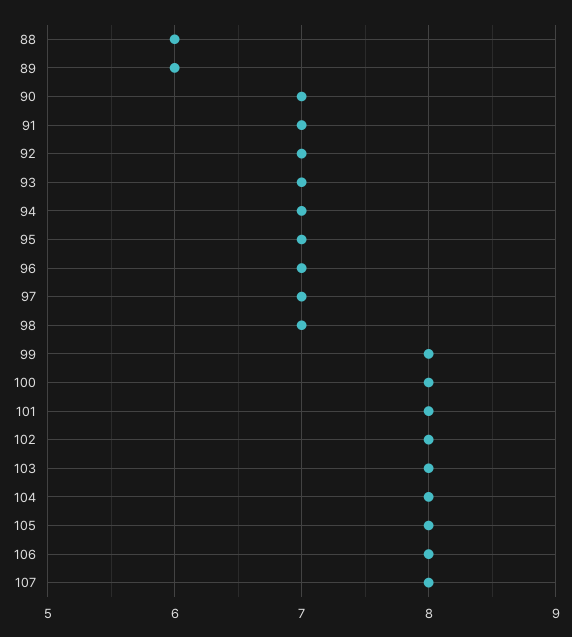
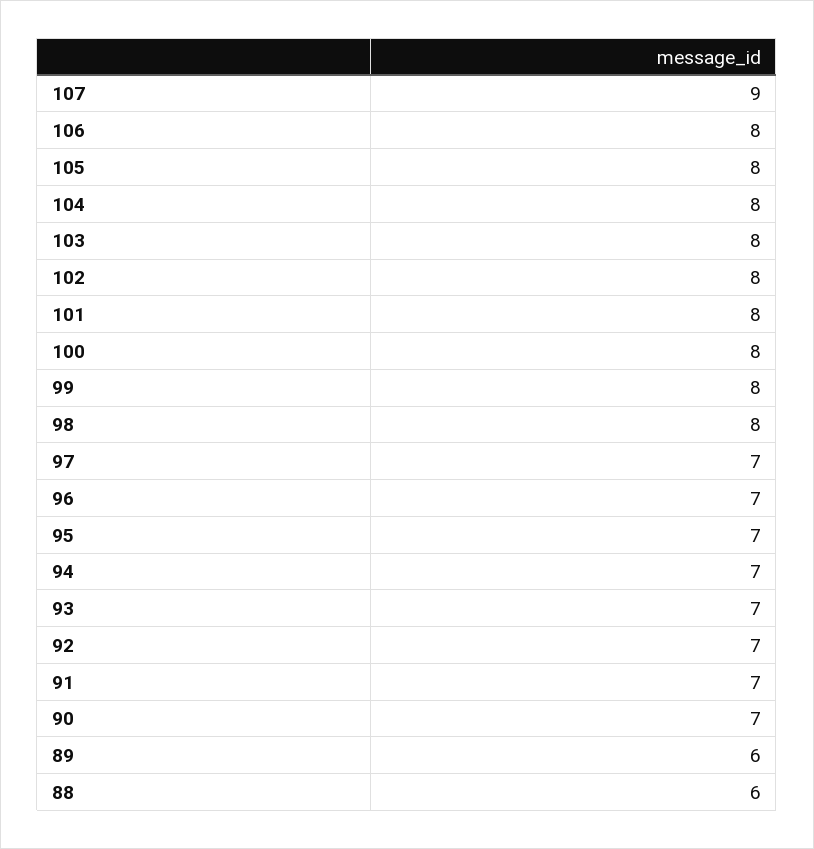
  {
    "88": 6,
    "89": 6,
    "90": 7,
    "91": 7,
    "92": 7,
    "93": 7,
    "94": 7,
    "95": 7,
    "96": 7,
    "97": 7,
-   "98": 7,
+   "98": 8,
    "99": 8,
    "100": 8,
    "101": 8,
    "102": 8,
    "103": 8,
    "104": 8,
    "105": 8,
    "106": 8,
-   "107": 8
+   "107": 9
  }

